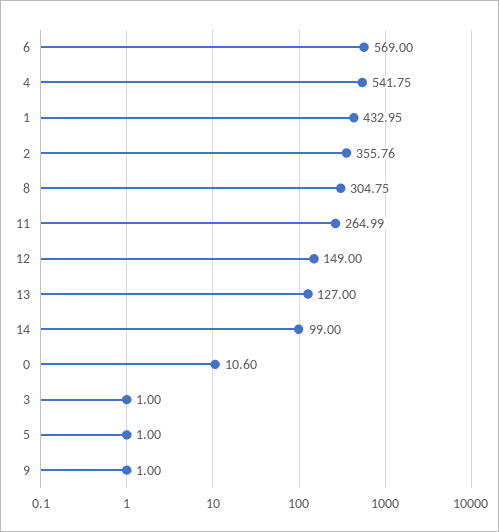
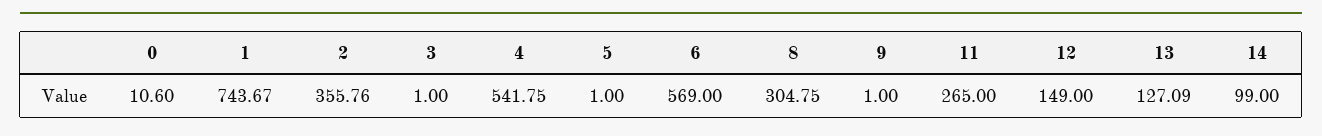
  {
    "6": 569,
    "4": 541.75,
-   "1": 432.95,
+   "1": 743.67,
    "2": 355.76,
    "8": 304.75,
-   "11": 264.99,
+   "11": 265,
    "12": 149,
-   "13": 127,
+   "13": 127.09,
    "14": 99,
    "0": 10.6,
    "3": 1,
    "5": 1,
    "9": 1
  }

